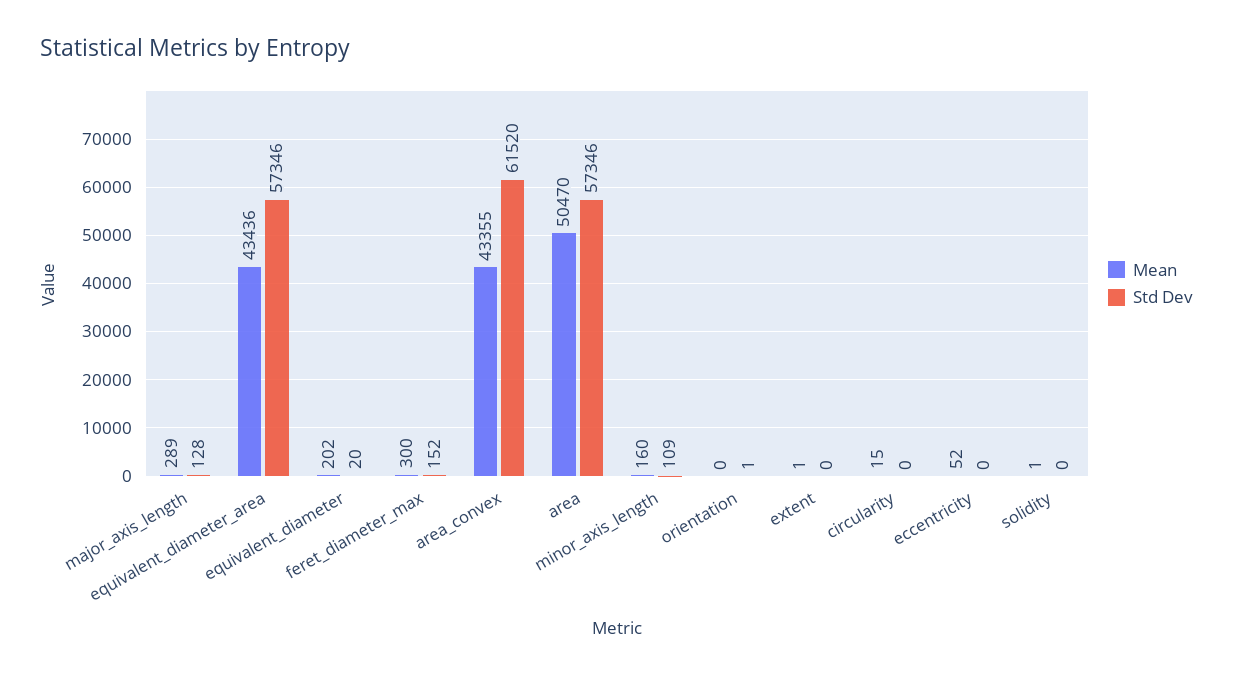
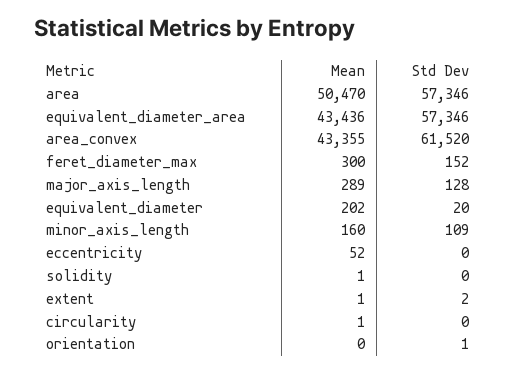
  {
    "Mean": {
      "major_axis_length": 289,
      "equivalent_diameter_area": 43436,
      "equivalent_diameter": 202,
      "feret_diameter_max": 300,
      "area_convex": 43355,
      "area": 50470,
      "minor_axis_length": 160,
      "orientation": 0,
      "extent": 1,
-     "circularity": 15,
+     "circularity": 1,
      "eccentricity": 52,
      "solidity": 1
    },
    "Std Dev": {
      "major_axis_length": 128,
      "equivalent_diameter_area": 57346,
      "equivalent_diameter": 20,
      "feret_diameter_max": 152,
      "area_convex": 61520,
      "area": 57346,
      "minor_axis_length": 109,
      "orientation": 1,
-     "extent": 0,
+     "extent": 2,
      "circularity": 0,
      "eccentricity": 0,
      "solidity": 0
    }
  }

